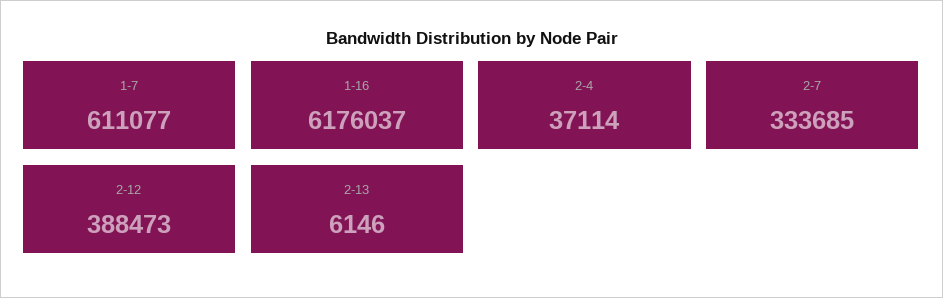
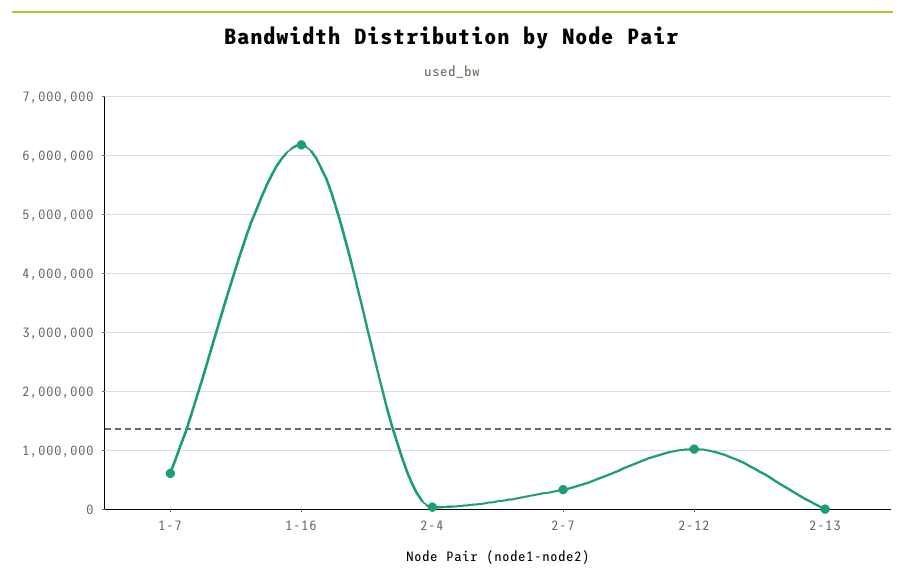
  {
    "1-7": 611077,
    "1-16": 6176037,
    "2-4": 37114,
    "2-7": 333685,
-   "2-12": 388473,
+   "2-12": 1000000,
    "2-13": 6146
  }

